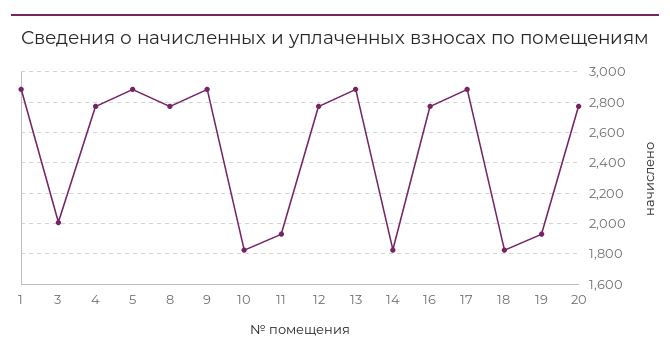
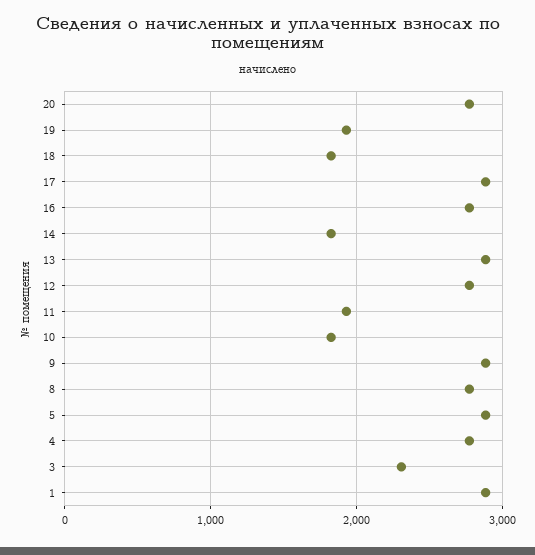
  {
    "1": 2900,
-   "3": 2000,
+   "3": 2300,
    "4": 2750,
    "5": 2900,
    "8": 2750,
    "9": 2900,
    "10": 1850,
    "11": 1950,
    "12": 2750,
    "13": 2900,
    "14": 1850,
    "16": 2750,
    "17": 2900,
    "18": 1850,
    "19": 1950,
    "20": 2750
  }

